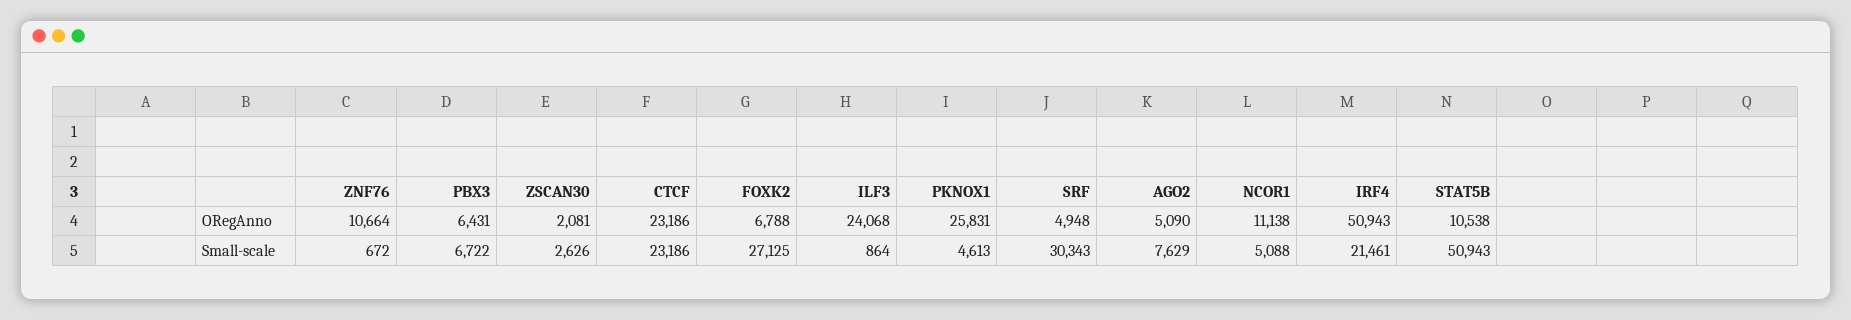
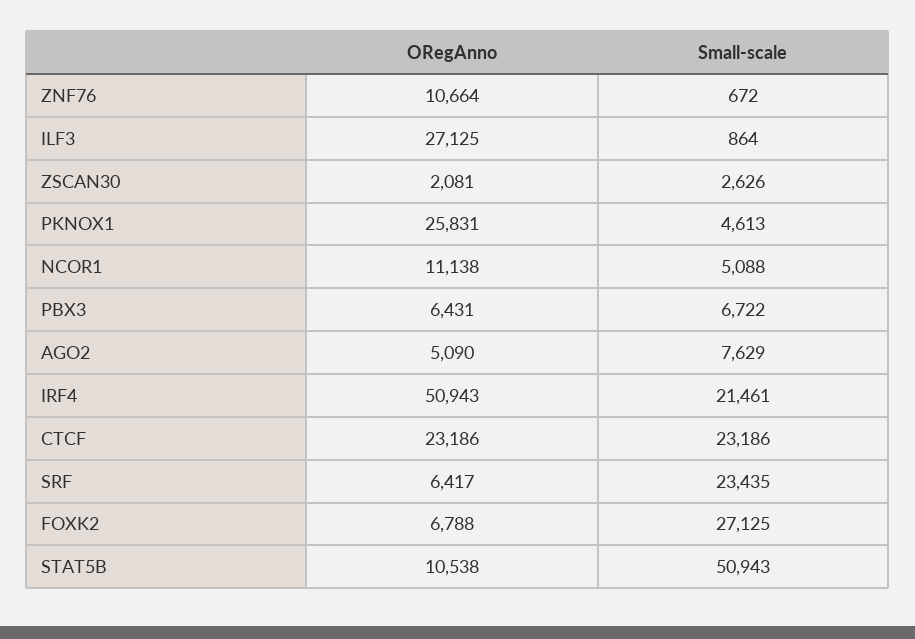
  {
    "ZNF76": {
      "ORegAnno": 10664,
      "Small-scale": 672
    },
    "PBX3": {
      "ORegAnno": 6431,
      "Small-scale": 6722
    },
    "ZSCAN30": {
      "ORegAnno": 2081,
      "Small-scale": 2626
    },
    "CTCF": {
      "ORegAnno": 23186,
      "Small-scale": 23186
    },
    "FOXK2": {
      "ORegAnno": 6788,
      "Small-scale": 27125
    },
    "ILF3": {
-     "ORegAnno": 24068,
+     "ORegAnno": 27125,
      "Small-scale": 864
    },
    "PKNOX1": {
      "ORegAnno": 25831,
      "Small-scale": 4613
    },
    "SRF": {
-     "ORegAnno": 4948,
+     "ORegAnno": 6417,
-     "Small-scale": 30343
+     "Small-scale": 23435
    },
    "AGO2": {
      "ORegAnno": 5090,
      "Small-scale": 7629
    },
    "NCOR1": {
      "ORegAnno": 11138,
      "Small-scale": 5088
    },
    "IRF4": {
      "ORegAnno": 50943,
      "Small-scale": 21461
    },
    "STAT5B": {
      "ORegAnno": 10538,
      "Small-scale": 50943
    }
  }

